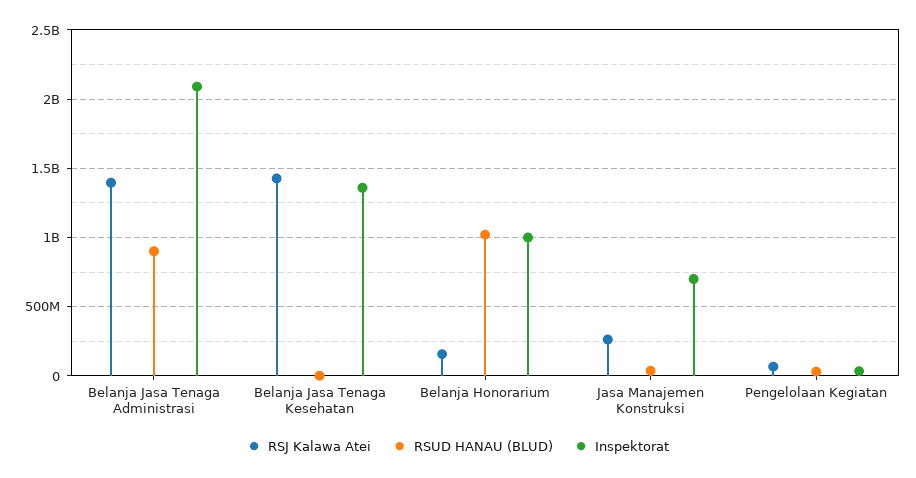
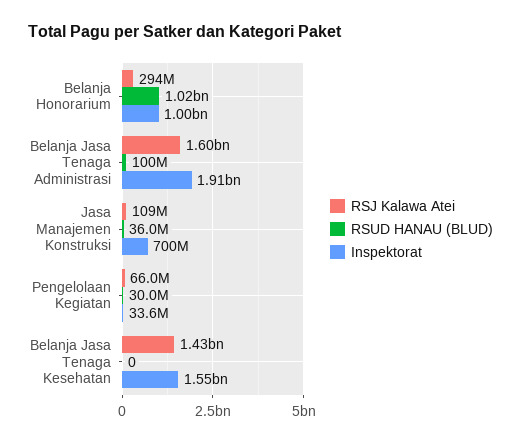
  {
    "RSJ Kalawa Atei": {
-     "Belanja Jasa Tenaga Administrasi": 1400000000,
+     "Belanja Jasa Tenaga Administrasi": 1600000000,
      "Belanja Jasa Tenaga Kesehatan": 1430000000,
-     "Belanja Honorarium": 150000000,
+     "Belanja Honorarium": 294000000,
-     "Jasa Manajemen Konstruksi": 250000000,
+     "Jasa Manajemen Konstruksi": 109000000,
      "Pengelolaan Kegiatan": 66000000
    },
    "RSUD HANAU (BLUD)": {
-     "Belanja Jasa Tenaga Administrasi": 900000000,
+     "Belanja Jasa Tenaga Administrasi": 100000000,
      "Belanja Jasa Tenaga Kesehatan": 0,
      "Belanja Honorarium": 1020000000,
      "Jasa Manajemen Konstruksi": 36000000,
      "Pengelolaan Kegiatan": 30000000
    },
    "Inspektorat": {
-     "Belanja Jasa Tenaga Administrasi": 2100000000,
+     "Belanja Jasa Tenaga Administrasi": 1910000000,
-     "Belanja Jasa Tenaga Kesehatan": 1350000000,
+     "Belanja Jasa Tenaga Kesehatan": 1550000000,
      "Belanja Honorarium": 1000000000,
      "Jasa Manajemen Konstruksi": 700000000,
      "Pengelolaan Kegiatan": 33600000
    }
  }

